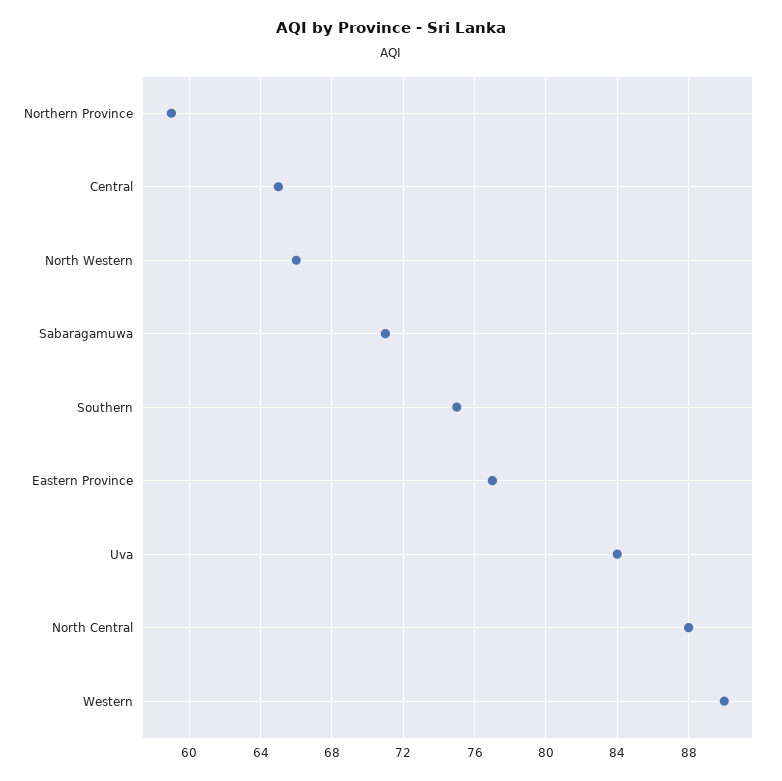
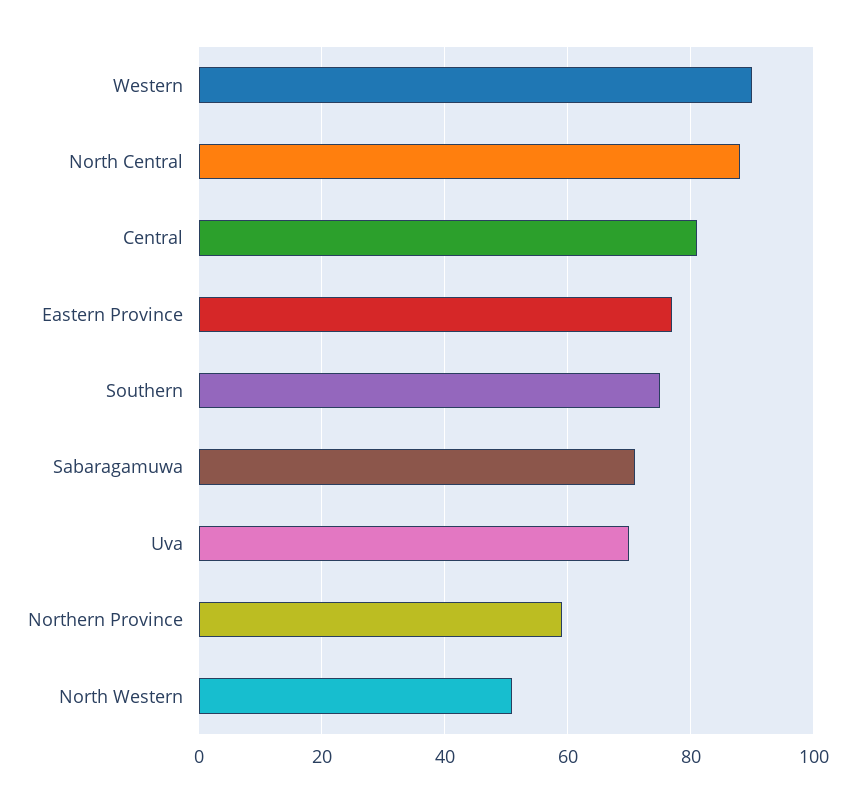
  {
    "Northern Province": 59,
-   "Central": 65,
+   "Central": 80,
-   "North Western": 66,
+   "North Western": 50,
    "Sabaragamuwa": 71,
    "Southern": 75,
    "Eastern Province": 77,
-   "Uva": 84,
+   "Uva": 70,
    "North Central": 88,
    "Western": 90
  }

